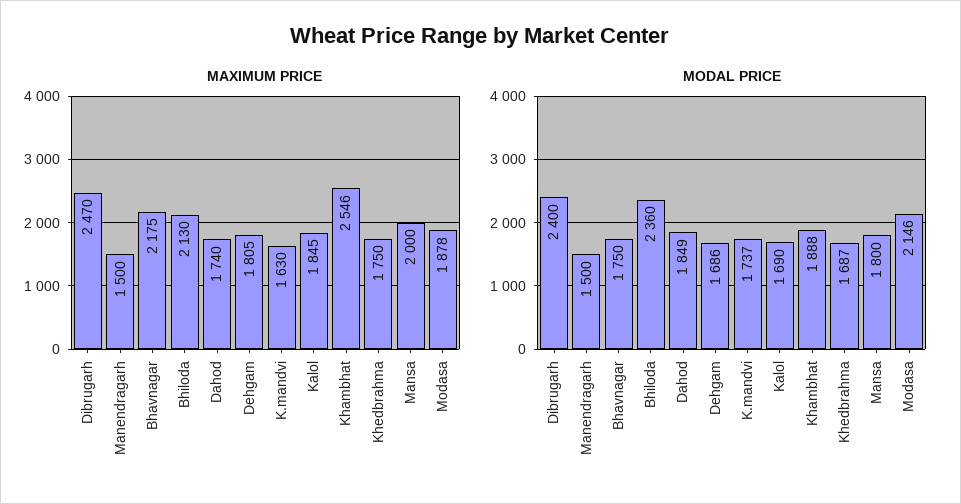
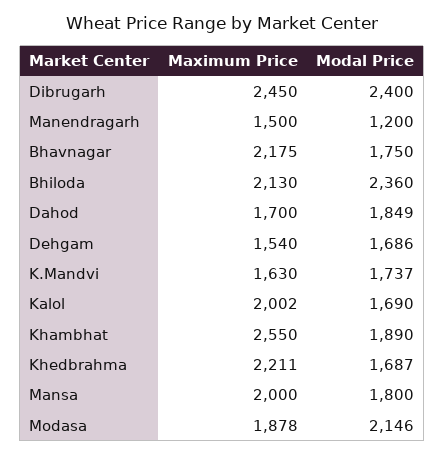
  {
    "MAXIMUM PRICE": {
-     "Dibrugarh": 2470,
+     "Dibrugarh": 2450,
      "Manendragarh": 1500,
      "Bhavnagar": 2175,
      "Bhiloda": 2130,
-     "Dahod": 1740,
+     "Dahod": 1700,
-     "Dehgam": 1805,
+     "Dehgam": 1540,
      "K.mandvi": 1630,
-     "Kalol": 1845,
+     "Kalol": 2002,
-     "Khambhat": 2546,
+     "Khambhat": 2550,
-     "Khedbrahma": 1750,
+     "Khedbrahma": 2211,
      "Mansa": 2000,
      "Modasa": 1878
    },
    "MODAL PRICE": {
      "Dibrugarh": 2400,
-     "Manendragarh": 1500,
+     "Manendragarh": 1200,
      "Bhavnagar": 1750,
      "Bhiloda": 2360,
      "Dahod": 1849,
      "Dehgam": 1686,
      "K.mandvi": 1737,
      "Kalol": 1690,
-     "Khambhat": 1888,
+     "Khambhat": 1890,
      "Khedbrahma": 1687,
      "Mansa": 1800,
      "Modasa": 2146
    }
  }

